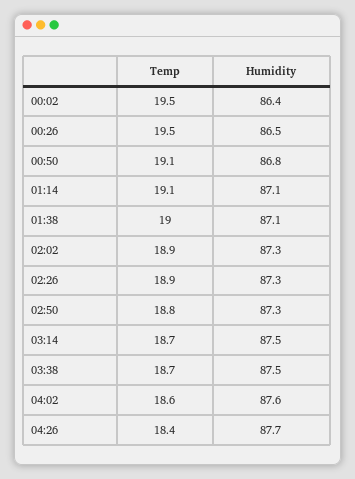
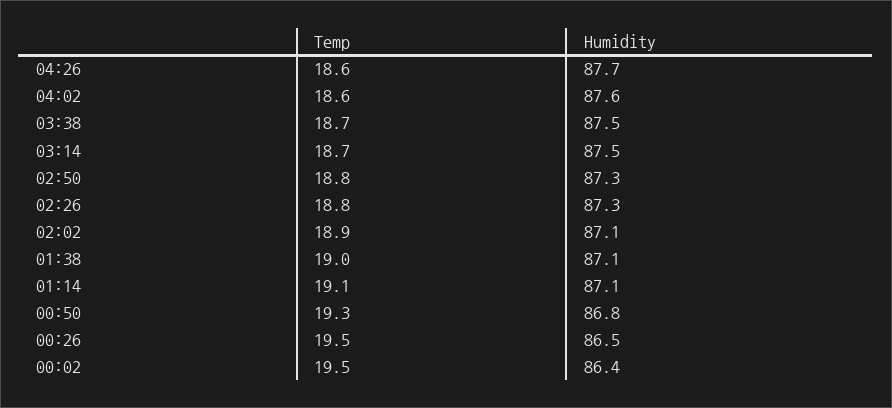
  {
    "Temp": {
      "00:02": 19.5,
      "00:26": 19.5,
-     "00:50": 19.1,
+     "00:50": 19.3,
      "01:14": 19.1,
      "01:38": 19,
      "02:02": 18.9,
-     "02:26": 18.9,
+     "02:26": 18.8,
      "02:50": 18.8,
      "03:14": 18.7,
      "03:38": 18.7,
      "04:02": 18.6,
-     "04:26": 18.4
+     "04:26": 18.6
    },
    "Humidity": {
      "00:02": 86.4,
      "00:26": 86.5,
      "00:50": 86.8,
      "01:14": 87.1,
      "01:38": 87.1,
-     "02:02": 87.3,
+     "02:02": 87.1,
      "02:26": 87.3,
      "02:50": 87.3,
      "03:14": 87.5,
      "03:38": 87.5,
      "04:02": 87.6,
      "04:26": 87.7
    }
  }

